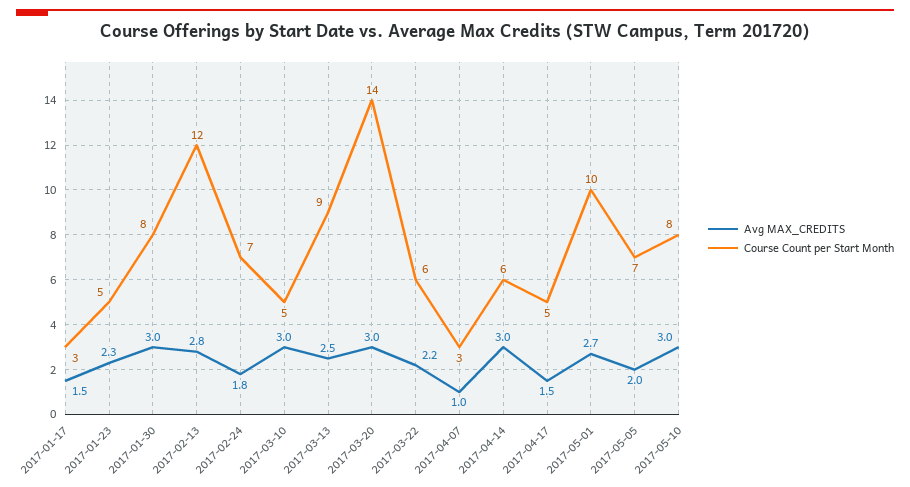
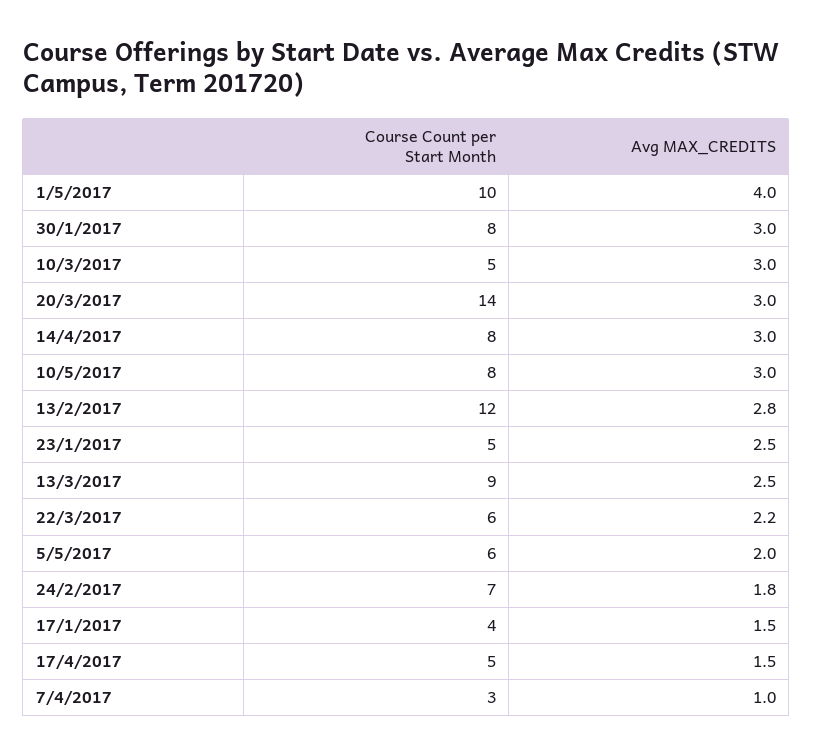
  {
    "Avg MAX_CREDITS": {
      "2017-01-17": 1.5,
-     "2017-01-23": 2.3,
+     "2017-01-23": 2.5,
      "2017-01-30": 3,
      "2017-02-13": 2.8,
      "2017-02-24": 1.8,
      "2017-03-10": 3,
      "2017-03-13": 2.5,
      "2017-03-20": 3,
      "2017-03-22": 2.2,
      "2017-04-07": 1,
      "2017-04-14": 3,
      "2017-04-17": 1.5,
-     "2017-05-01": 2.7,
+     "2017-05-01": 4,
      "2017-05-05": 2,
      "2017-05-10": 3
    },
    "Course Count per Start Month": {
-     "2017-01-17": 3,
+     "2017-01-17": 4,
      "2017-01-23": 5,
      "2017-01-30": 8,
      "2017-02-13": 12,
      "2017-02-24": 7,
      "2017-03-10": 5,
      "2017-03-13": 9,
      "2017-03-20": 14,
      "2017-03-22": 6,
      "2017-04-07": 3,
-     "2017-04-14": 6,
+     "2017-04-14": 8,
      "2017-04-17": 5,
      "2017-05-01": 10,
-     "2017-05-05": 7,
+     "2017-05-05": 6,
      "2017-05-10": 8
    }
  }

